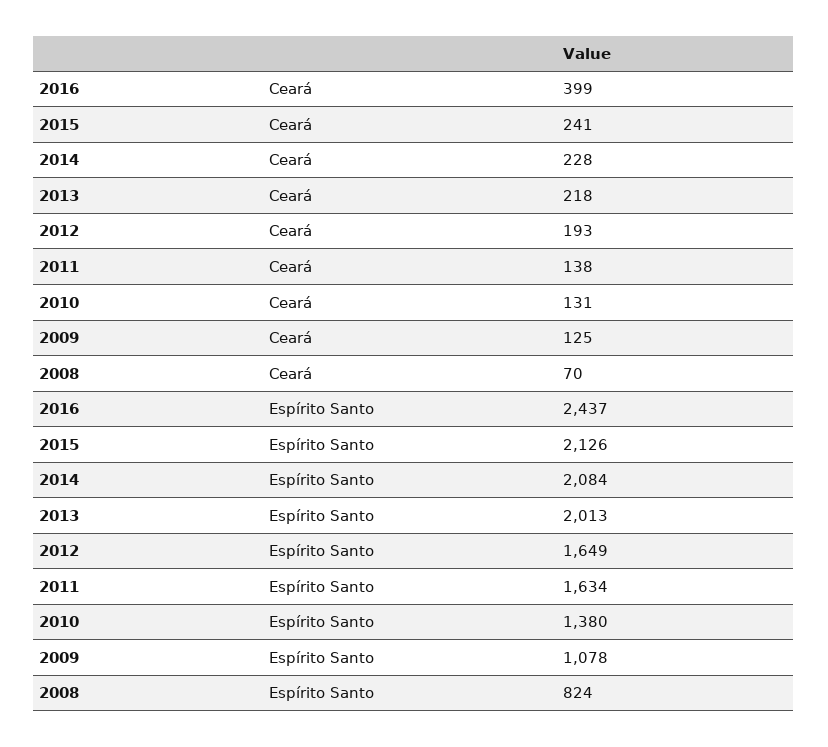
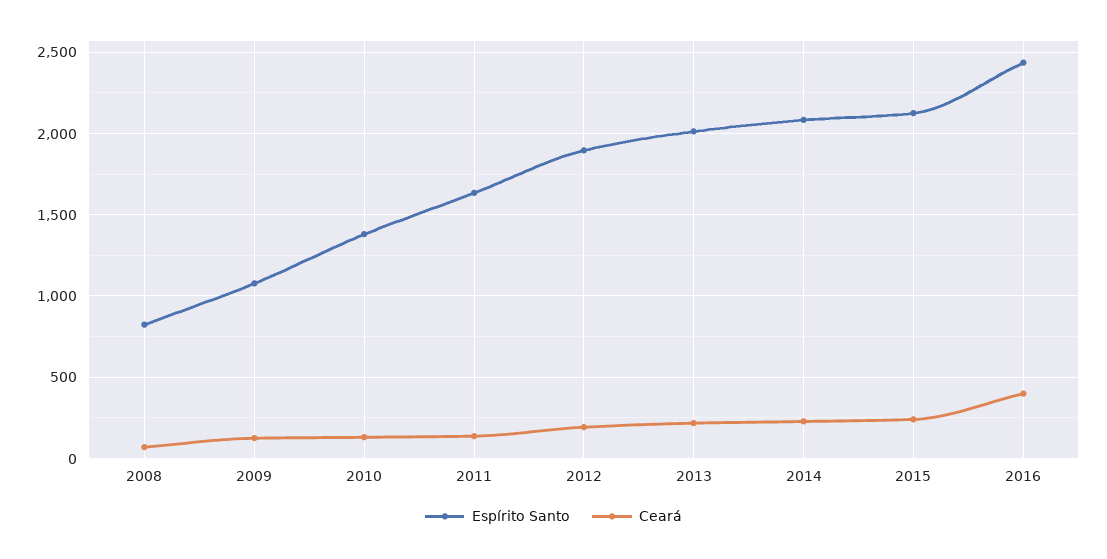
  {
    "Ceará": {
      "2016": 399,
      "2015": 241,
      "2014": 228,
      "2013": 218,
      "2012": 193,
      "2011": 138,
      "2010": 131,
      "2009": 125,
      "2008": 70
    },
    "Espírito Santo": {
      "2016": 2437,
      "2015": 2126,
      "2014": 2084,
      "2013": 2013,
-     "2012": 1649,
+     "2012": 1900,
      "2011": 1634,
      "2010": 1380,
      "2009": 1078,
      "2008": 824
    }
  }

